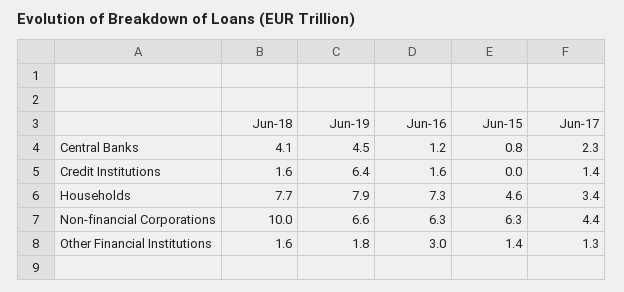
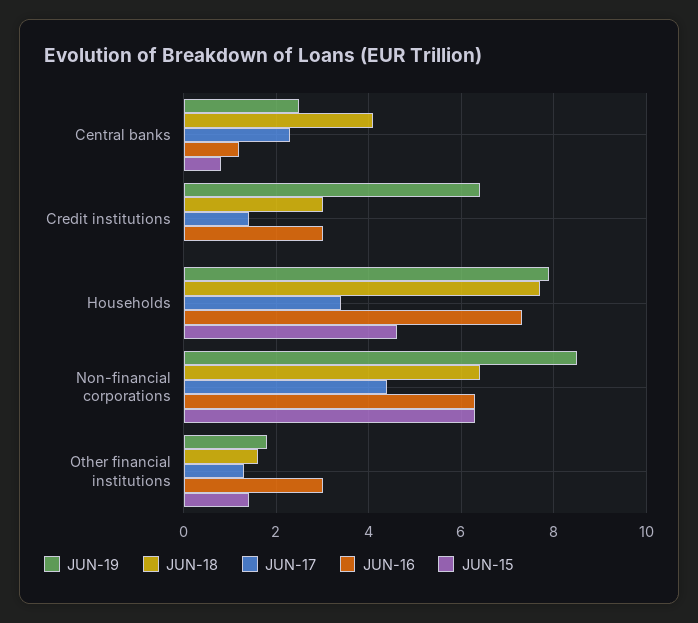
  {
    "Jun-18": {
      "Central Banks": 4.1,
-     "Credit Institutions": 1.6,
+     "Credit Institutions": 3,
      "Households": 7.7,
-     "Non-financial Corporations": 10,
+     "Non-financial Corporations": 6.5,
      "Other Financial Institutions": 1.6
    },
    "Jun-19": {
-     "Central Banks": 4.5,
+     "Central Banks": 2.5,
      "Credit Institutions": 6.4,
      "Households": 7.9,
-     "Non-financial Corporations": 6.6,
+     "Non-financial Corporations": 8.5,
      "Other Financial Institutions": 1.8
    },
    "Jun-16": {
      "Central Banks": 1.2,
-     "Credit Institutions": 1.6,
+     "Credit Institutions": 3,
      "Households": 7.3,
      "Non-financial Corporations": 6.3,
      "Other Financial Institutions": 3
    },
    "Jun-15": {
      "Central Banks": 0.8,
      "Credit Institutions": 0,
      "Households": 4.6,
      "Non-financial Corporations": 6.3,
      "Other Financial Institutions": 1.4
    },
    "Jun-17": {
      "Central Banks": 2.3,
      "Credit Institutions": 1.4,
      "Households": 3.4,
      "Non-financial Corporations": 4.4,
      "Other Financial Institutions": 1.3
    }
  }

